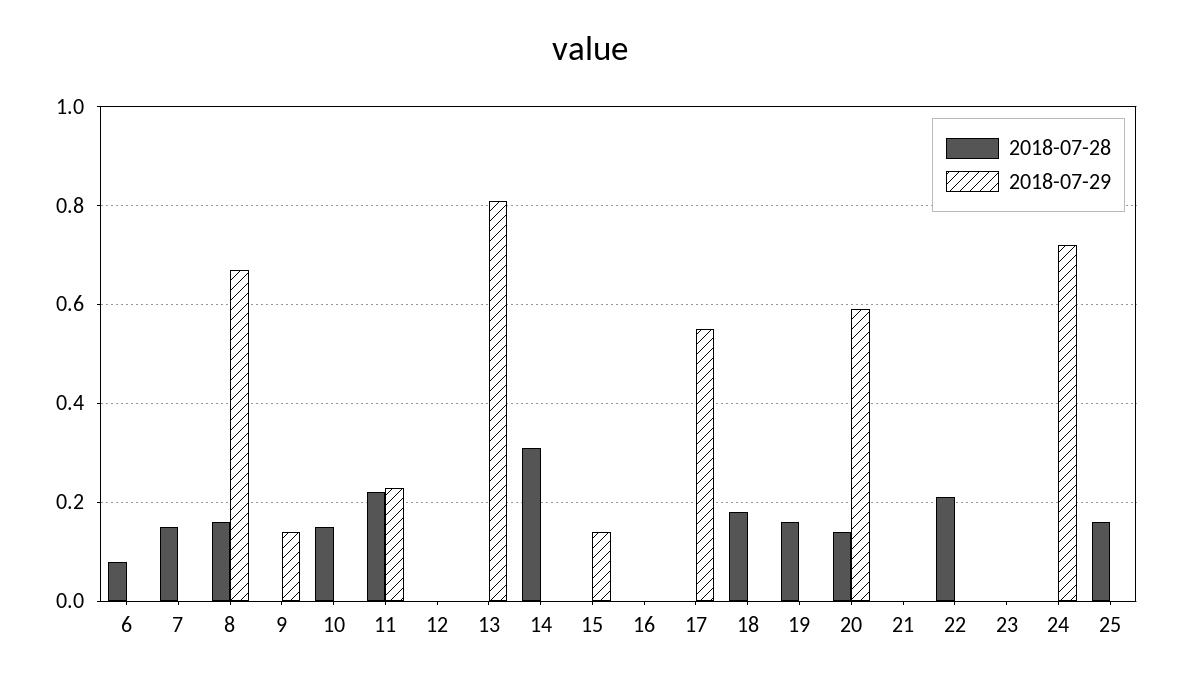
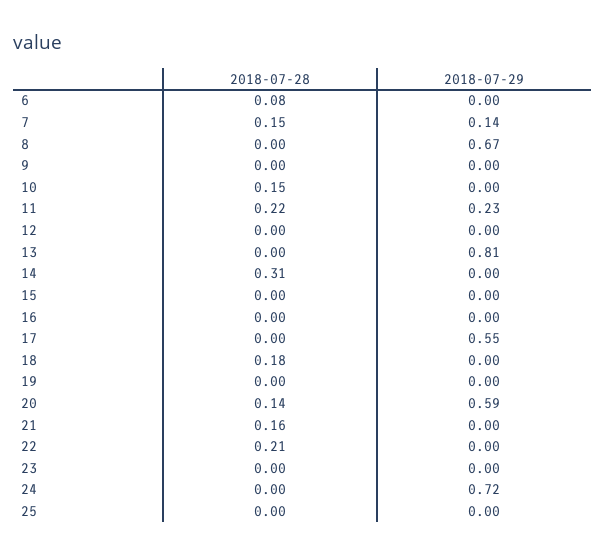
  {
    "2018-07-28": {
      "6": 0.08,
      "7": 0.15,
-     "8": 0.15,
+     "8": 0,
      "9": 0,
      "10": 0.15,
      "11": 0.22,
      "12": 0,
      "13": 0,
      "14": 0.31,
      "15": 0,
      "16": 0,
      "17": 0,
      "18": 0.18,
-     "19": 0.15,
+     "19": 0,
      "20": 0.14,
-     "21": 0,
+     "21": 0.16,
      "22": 0.21,
      "23": 0,
      "24": 0,
-     "25": 0.15
+     "25": 0
    },
    "2018-07-29": {
      "6": 0,
-     "7": 0,
+     "7": 0.14,
      "8": 0.67,
-     "9": 0.15,
+     "9": 0,
      "10": 0,
      "11": 0.23,
      "12": 0,
      "13": 0.81,
      "14": 0,
-     "15": 0.15,
+     "15": 0,
      "16": 0,
      "17": 0.55,
      "18": 0,
      "19": 0,
      "20": 0.59,
      "21": 0,
      "22": 0,
      "23": 0,
      "24": 0.72,
      "25": 0
    }
  }

